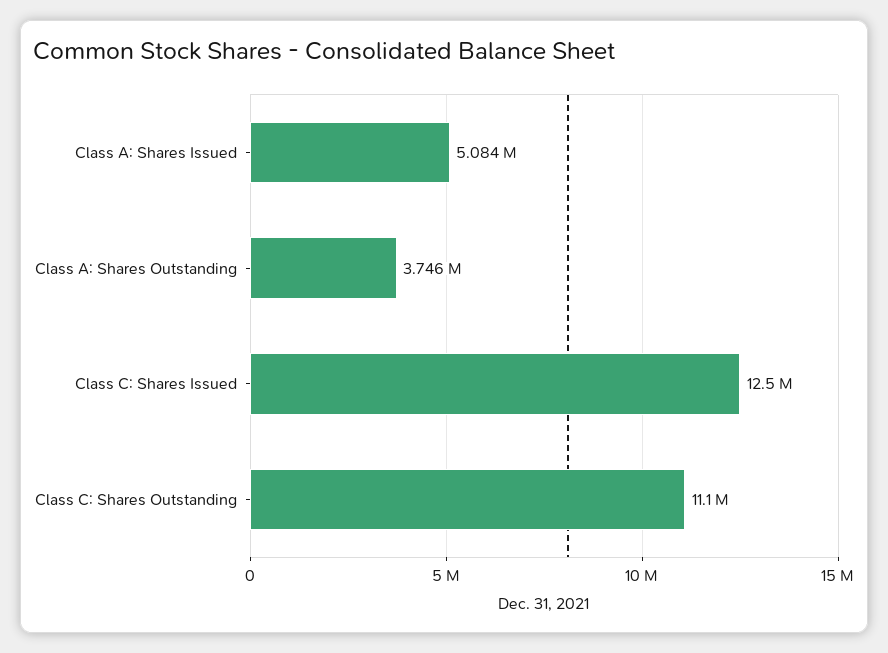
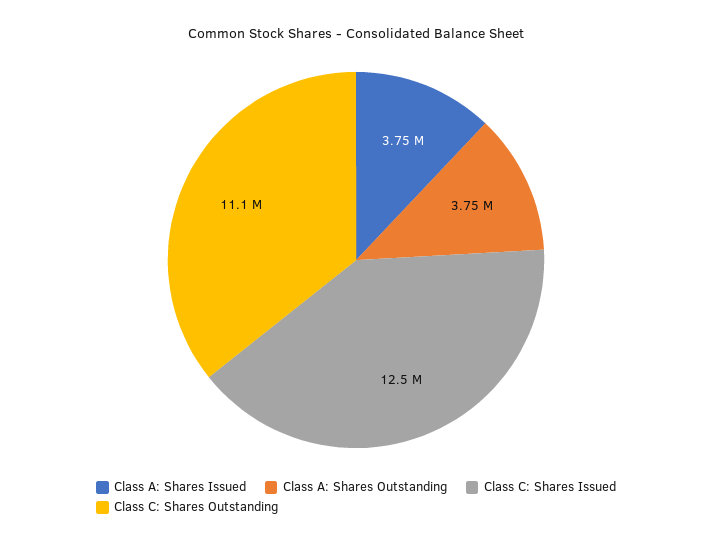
  {
-   "Class A: Shares Issued": 5084000,
+   "Class A: Shares Issued": 3750000,
    "Class A: Shares Outstanding": 3746000,
    "Class C: Shares Issued": 12500000,
    "Class C: Shares Outstanding": 11100000
  }

